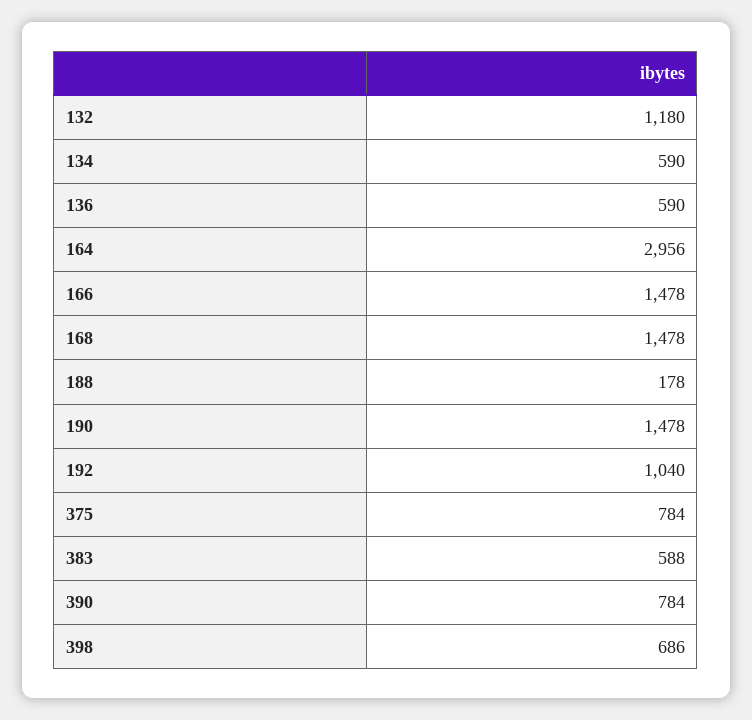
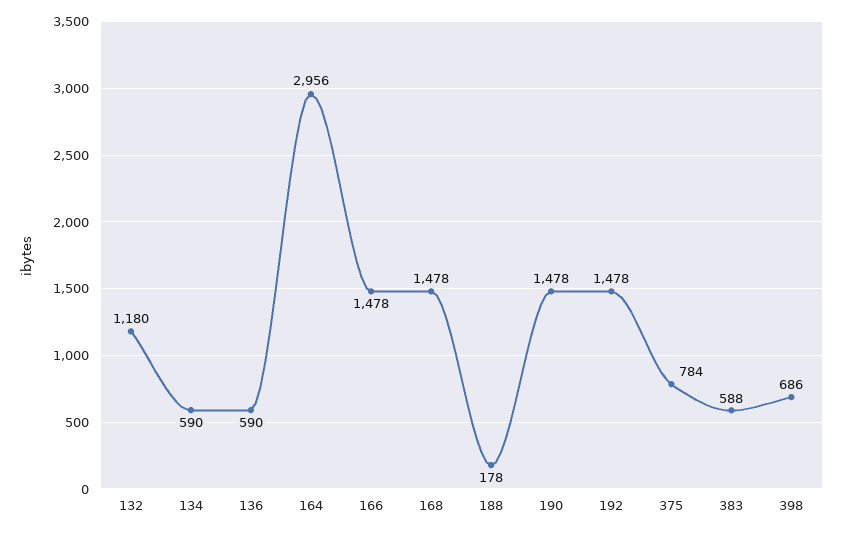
  {
    "132": 1180,
    "134": 590,
    "136": 590,
    "164": 2956,
    "166": 1478,
    "168": 1478,
    "188": 178,
    "190": 1478,
-   "192": 1040,
+   "192": 1478,
    "375": 784,
    "383": 588,
-   "390": 784,
    "398": 686
  }

